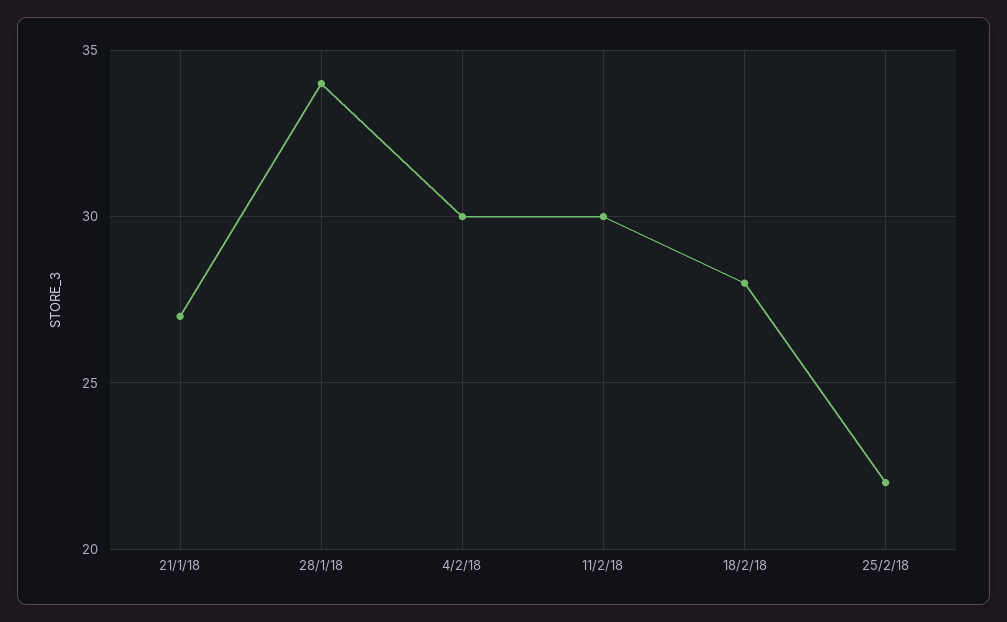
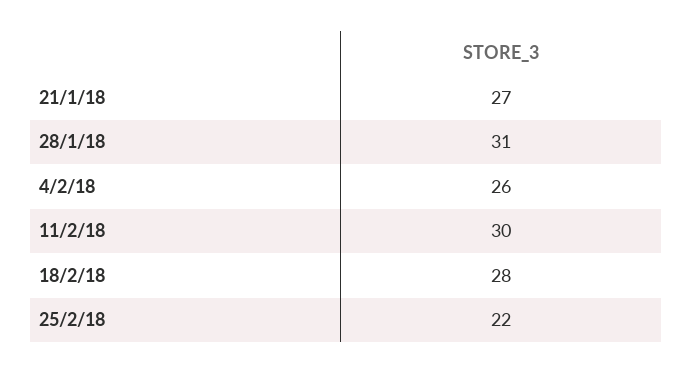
  {
    "21/1/18": 27,
-   "28/1/18": 34,
+   "28/1/18": 31,
-   "4/2/18": 30,
+   "4/2/18": 26,
    "11/2/18": 30,
    "18/2/18": 28,
    "25/2/18": 22
  }

